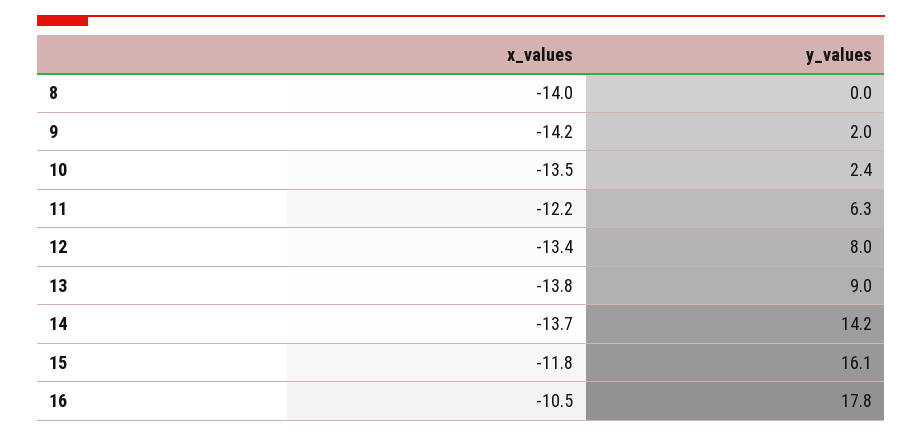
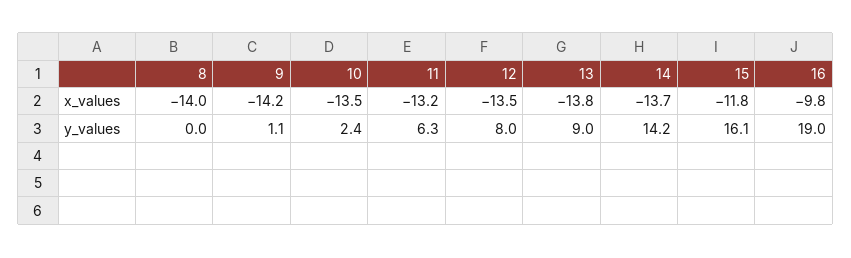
  {
    "x_values": {
      "8": -14,
      "9": -14.2,
      "10": -13.5,
-     "11": -12.2,
+     "11": -13.2,
-     "12": -13.4,
+     "12": -13.5,
      "13": -13.8,
      "14": -13.7,
      "15": -11.8,
-     "16": -10.5
+     "16": -9.8
    },
    "y_values": {
      "8": 0,
-     "9": 2,
+     "9": 1.1,
      "10": 2.4,
      "11": 6.3,
      "12": 8,
      "13": 9,
      "14": 14.2,
      "15": 16.1,
-     "16": 17.8
+     "16": 19
    }
  }

